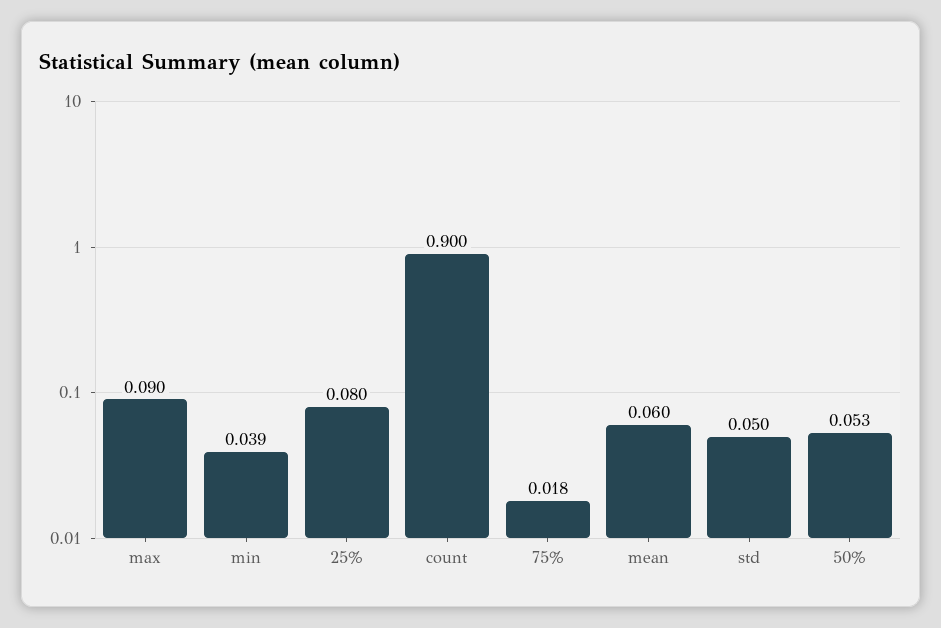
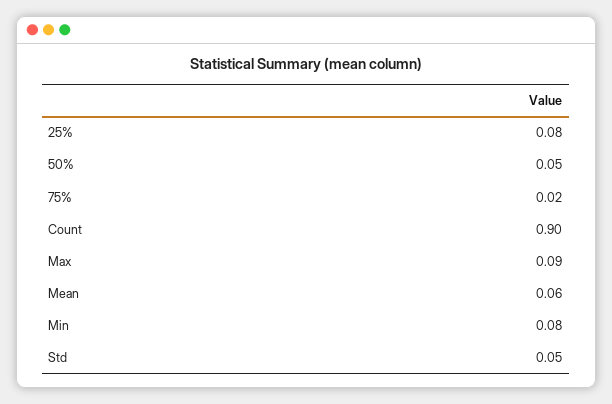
  {
    "max": 0.09,
-   "min": 0.039,
+   "min": 0.08,
    "25%": 0.08,
    "count": 0.9,
    "75%": 0.018,
    "mean": 0.06,
    "std": 0.05,
    "50%": 0.053
  }

